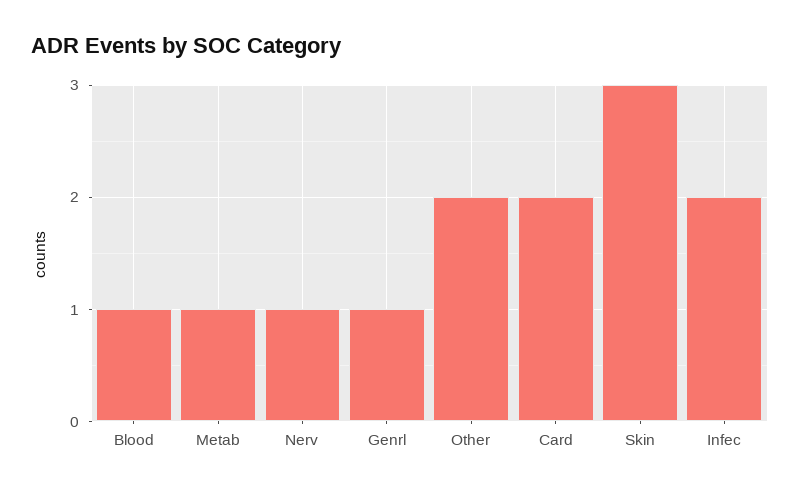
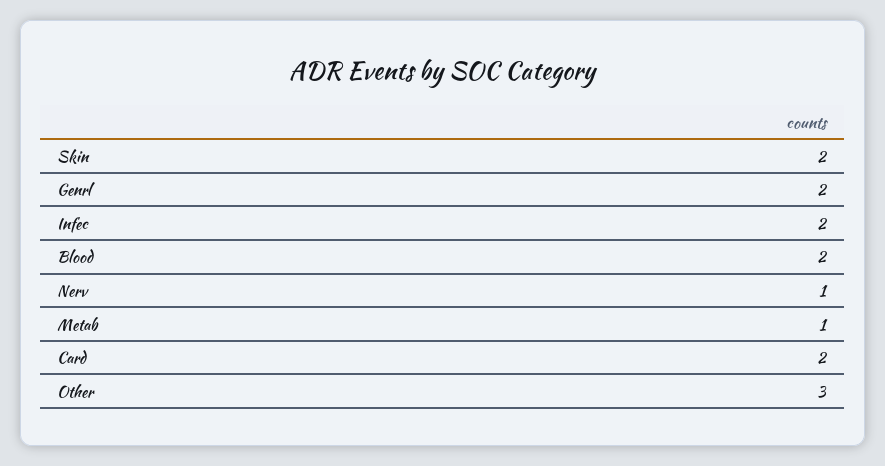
  {
-   "Blood": 1,
+   "Blood": 2,
    "Metab": 1,
    "Nerv": 1,
-   "Genrl": 1,
+   "Genrl": 2,
-   "Other": 2,
+   "Other": 3,
    "Card": 2,
-   "Skin": 3,
+   "Skin": 2,
    "Infec": 2
  }

